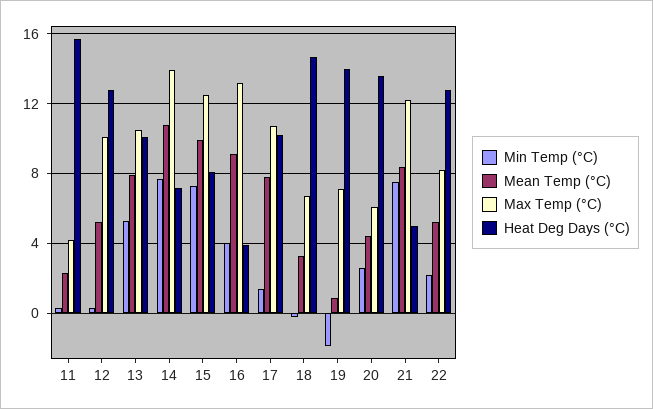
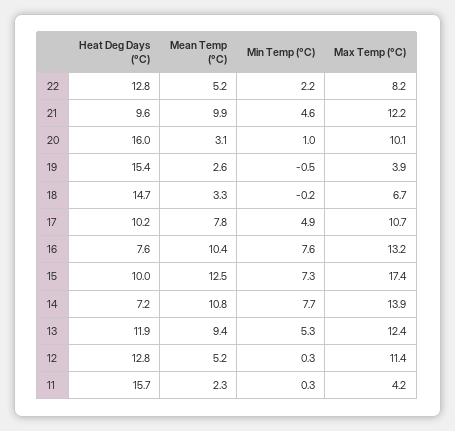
  {
    "Min Temp (°C)": {
      "11": 0.3,
      "12": 0.3,
      "13": 5.3,
      "14": 7.7,
      "15": 7.3,
-     "16": 4,
+     "16": 7.6,
-     "17": 1.5,
+     "17": 4.9,
      "18": -0.2,
-     "19": -2,
+     "19": -0.5,
-     "20": 2.5,
+     "20": 1,
-     "21": 7.5,
+     "21": 4.6,
      "22": 2.2
    },
    "Mean Temp (°C)": {
      "11": 2.3,
      "12": 5.2,
-     "13": 8,
+     "13": 9.4,
      "14": 10.8,
-     "15": 10,
+     "15": 12.5,
-     "16": 9,
+     "16": 10.4,
      "17": 7.8,
      "18": 3.3,
-     "19": 1,
+     "19": 2.6,
-     "20": 4.5,
+     "20": 3.1,
-     "21": 8.5,
+     "21": 9.9,
      "22": 5.2
    },
    "Max Temp (°C)": {
      "11": 4.2,
-     "12": 10,
+     "12": 11.4,
-     "13": 10.5,
+     "13": 12.4,
      "14": 13.9,
-     "15": 12.5,
+     "15": 17.4,
      "16": 13.2,
      "17": 10.7,
      "18": 6.7,
-     "19": 7,
+     "19": 3.9,
-     "20": 6,
+     "20": 10.1,
      "21": 12.2,
      "22": 8.2
    },
    "Heat Deg Days (°C)": {
      "11": 15.7,
      "12": 12.8,
-     "13": 10,
+     "13": 11.9,
      "14": 7.2,
-     "15": 8,
+     "15": 10,
-     "16": 4,
+     "16": 7.6,
      "17": 10.2,
      "18": 14.7,
-     "19": 14,
+     "19": 15.4,
-     "20": 13.5,
+     "20": 16,
-     "21": 5,
+     "21": 9.6,
      "22": 12.8
    }
  }

